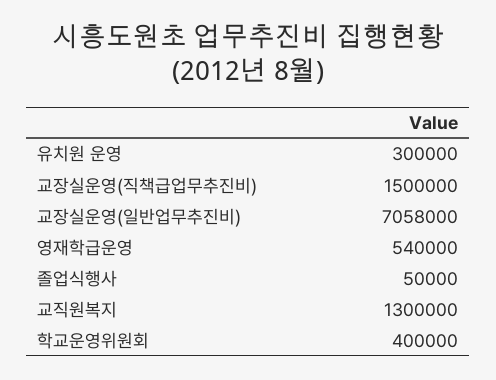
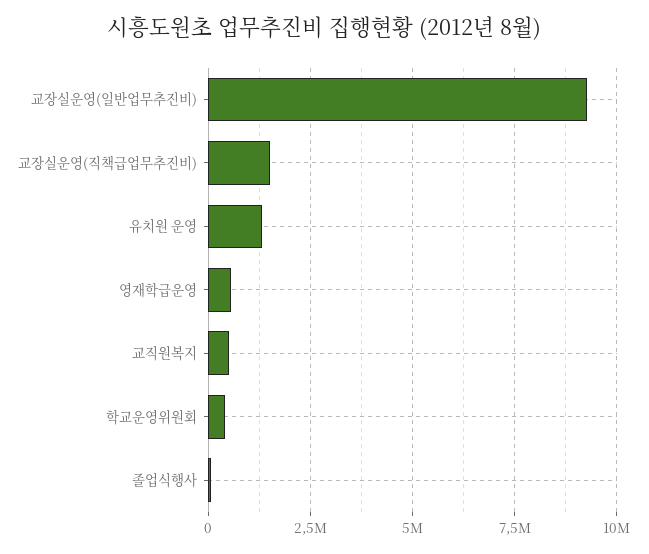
  {
-   "유치원 운영": 300000,
+   "유치원 운영": 1250000,
    "교장실운영(직책급업무추진비)": 1500000,
-   "교장실운영(일반업무추진비)": 7058000,
+   "교장실운영(일반업무추진비)": 9250000,
    "영재학급운영": 540000,
    "졸업식행사": 50000,
-   "교직원복지": 1300000,
+   "교직원복지": 500000,
    "학교운영위원회": 400000
  }

